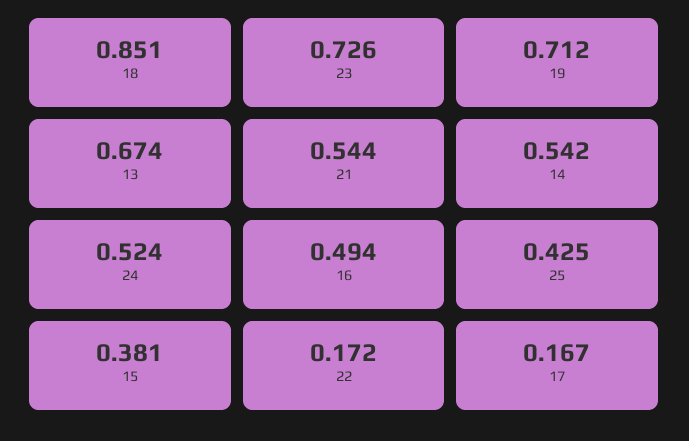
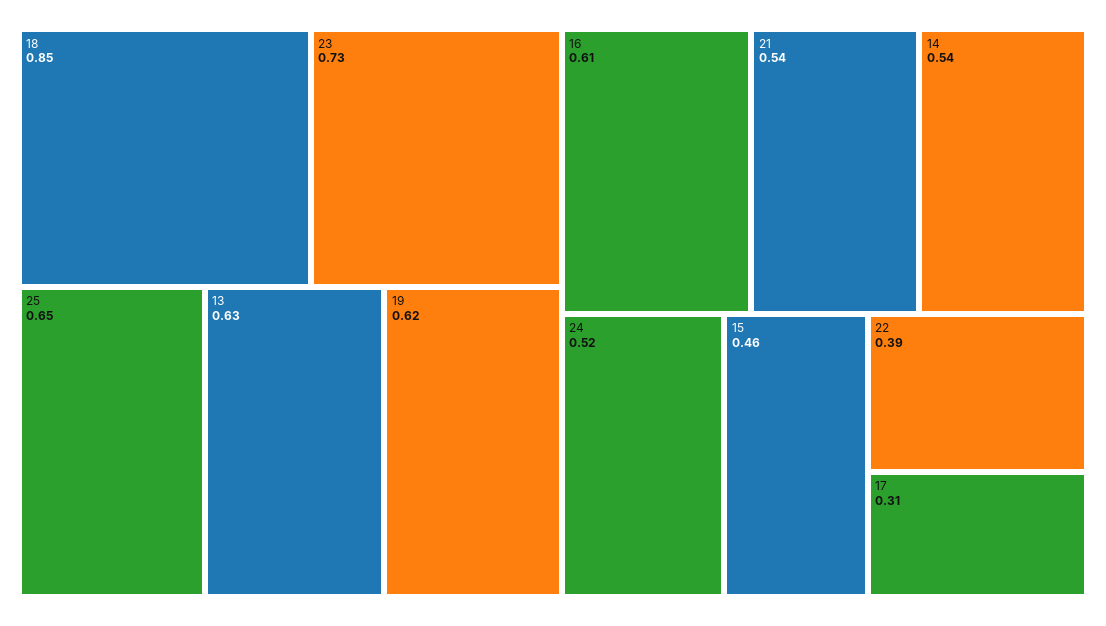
  {
    "18": 0.851,
    "23": 0.726,
-   "19": 0.712,
+   "19": 0.62,
-   "13": 0.674,
+   "13": 0.63,
    "21": 0.544,
    "14": 0.542,
    "24": 0.524,
-   "16": 0.494,
+   "16": 0.61,
-   "25": 0.425,
+   "25": 0.65,
-   "15": 0.381,
+   "15": 0.46,
-   "22": 0.172,
+   "22": 0.39,
-   "17": 0.167
+   "17": 0.31
  }

